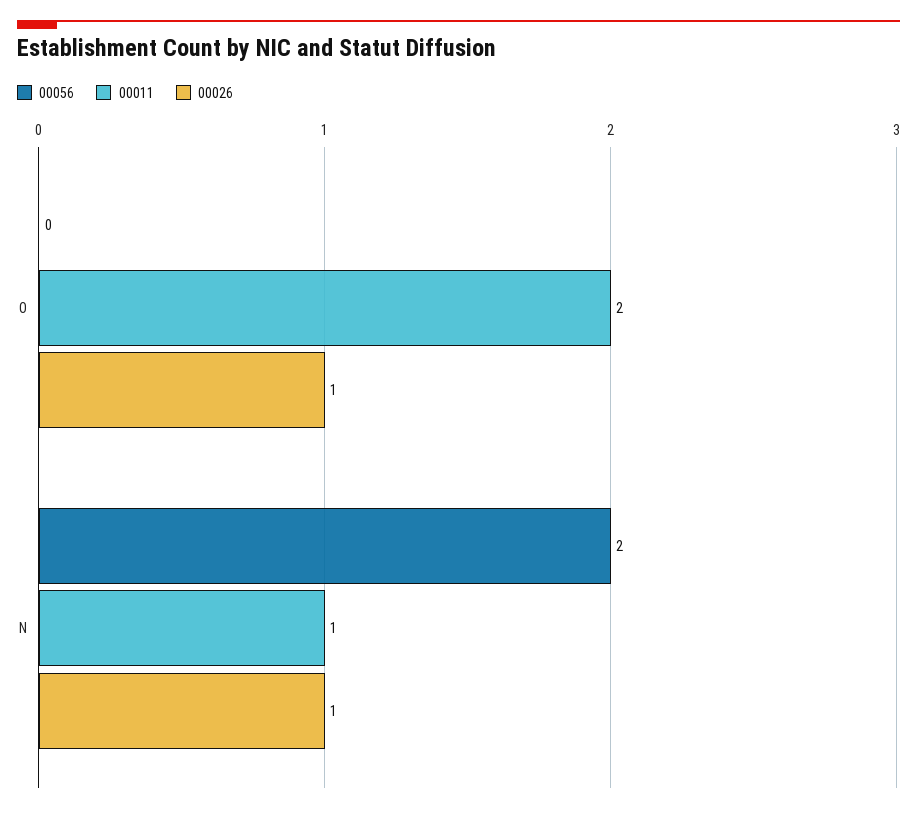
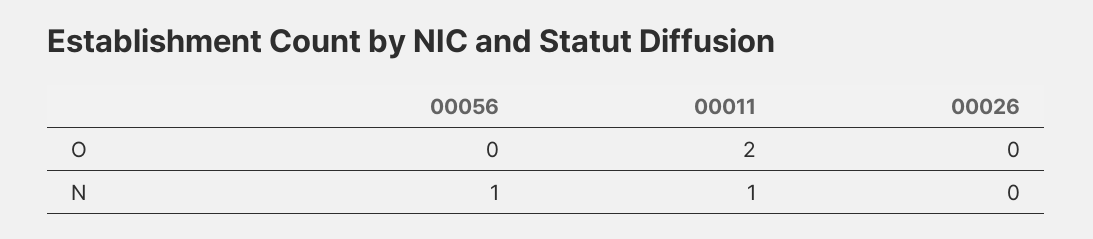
  {
    "00056": {
      "O": 0,
-     "N": 2
+     "N": 1
    },
    "00011": {
      "O": 2,
      "N": 1
    },
    "00026": {
-     "O": 1,
+     "O": 0,
-     "N": 1
+     "N": 0
    }
  }

